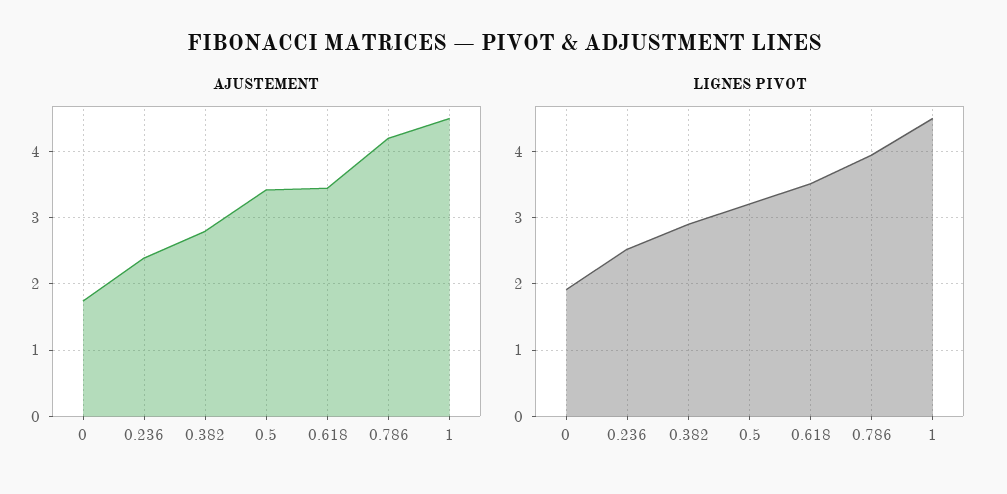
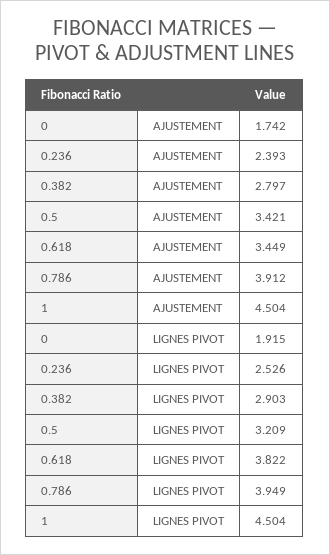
  {
    "AJUSTEMENT": {
      "0": 1.742,
      "0.236": 2.393,
      "0.382": 2.797,
      "0.5": 3.421,
      "0.618": 3.449,
-     "0.786": 4.2,
+     "0.786": 3.912,
      "1": 4.504
    },
    "LIGNES PIVOT": {
      "0": 1.915,
      "0.236": 2.526,
      "0.382": 2.903,
      "0.5": 3.209,
-     "0.618": 3.5,
+     "0.618": 3.822,
      "0.786": 3.949,
      "1": 4.504
    }
  }

